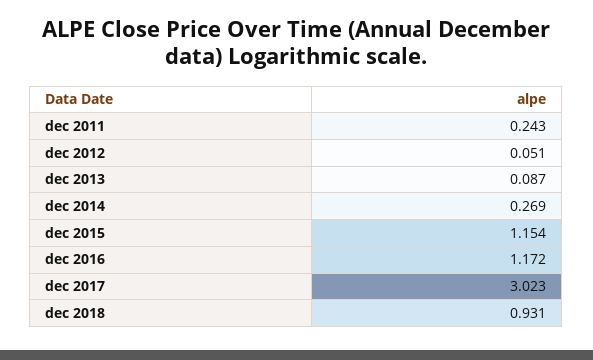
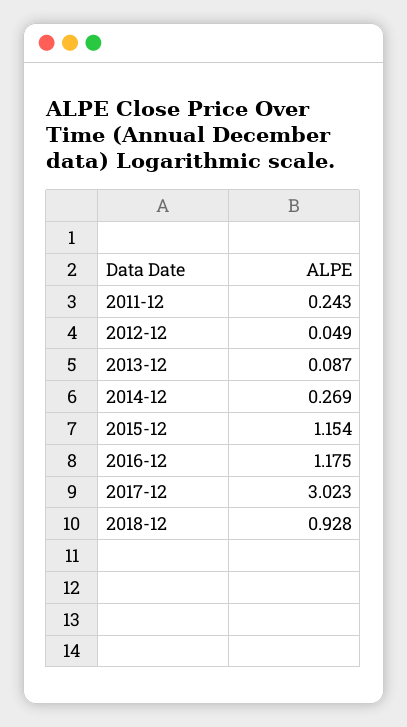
  {
    "dec 2011": 0.243,
-   "dec 2012": 0.051,
+   "dec 2012": 0.049,
    "dec 2013": 0.087,
    "dec 2014": 0.269,
    "dec 2015": 1.154,
-   "dec 2016": 1.172,
+   "dec 2016": 1.175,
    "dec 2017": 3.023,
-   "dec 2018": 0.931
+   "dec 2018": 0.928
  }

